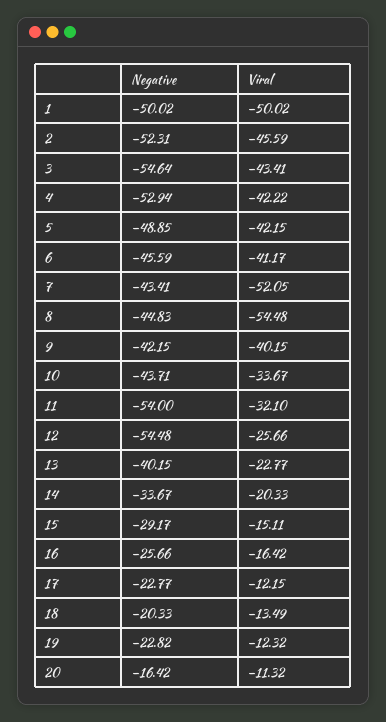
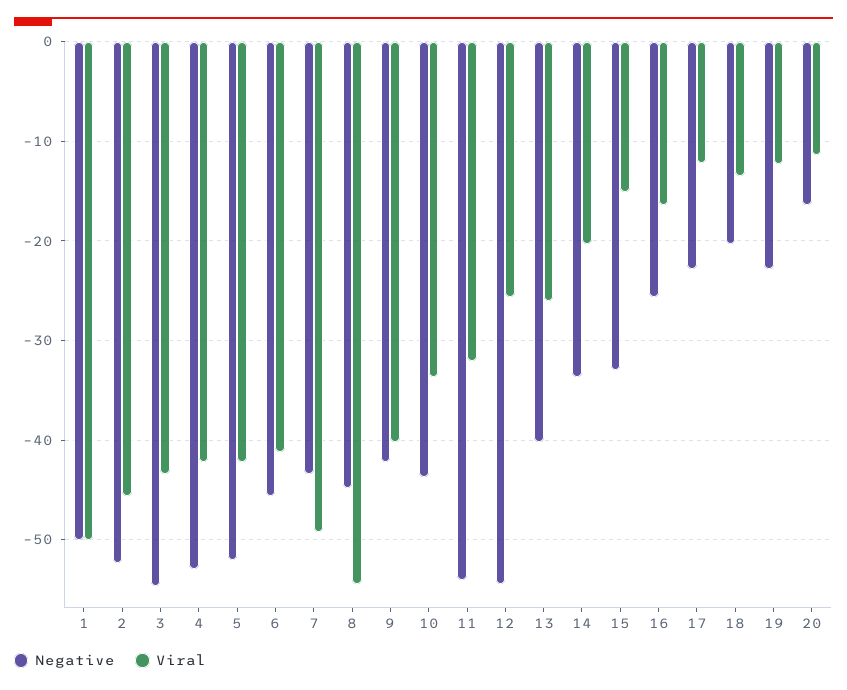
  {
    "Negative": {
      "1": -50.02,
      "2": -52.31,
      "3": -54.64,
      "4": -52.94,
-     "5": -48.85,
+     "5": -52,
      "6": -45.59,
      "7": -43.41,
      "8": -44.83,
      "9": -42.15,
      "10": -43.71,
      "11": -54,
      "12": -54.48,
      "13": -40.15,
      "14": -33.67,
-     "15": -29.17,
+     "15": -33,
      "16": -25.66,
      "17": -22.77,
      "18": -20.33,
      "19": -22.82,
      "20": -16.42
    },
    "Viral": {
      "1": -50.02,
      "2": -45.59,
      "3": -43.41,
      "4": -42.22,
      "5": -42.15,
      "6": -41.17,
-     "7": -52.05,
+     "7": -49,
      "8": -54.48,
      "9": -40.15,
      "10": -33.67,
      "11": -32.1,
      "12": -25.66,
-     "13": -22.77,
+     "13": -26,
      "14": -20.33,
      "15": -15.11,
      "16": -16.42,
      "17": -12.15,
      "18": -13.49,
      "19": -12.32,
      "20": -11.32
    }
  }

